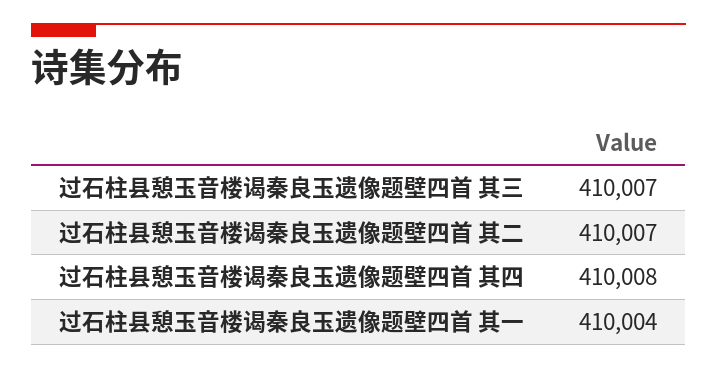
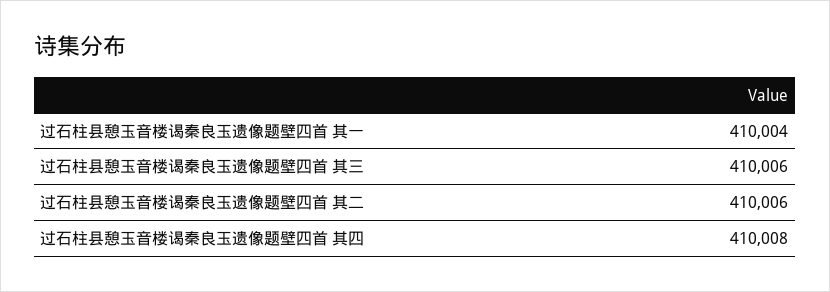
  {
-   "过石柱县憩玉音楼谒秦良玉遗像题壁四首 其三": 410007,
+   "过石柱县憩玉音楼谒秦良玉遗像题壁四首 其三": 410006,
-   "过石柱县憩玉音楼谒秦良玉遗像题壁四首 其二": 410007,
+   "过石柱县憩玉音楼谒秦良玉遗像题壁四首 其二": 410006,
    "过石柱县憩玉音楼谒秦良玉遗像题壁四首 其四": 410008,
    "过石柱县憩玉音楼谒秦良玉遗像题壁四首 其一": 410004
  }

